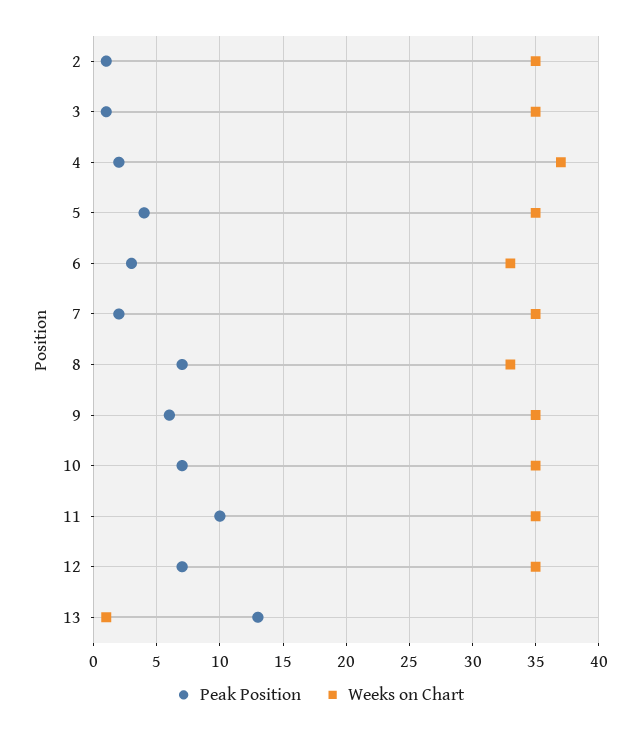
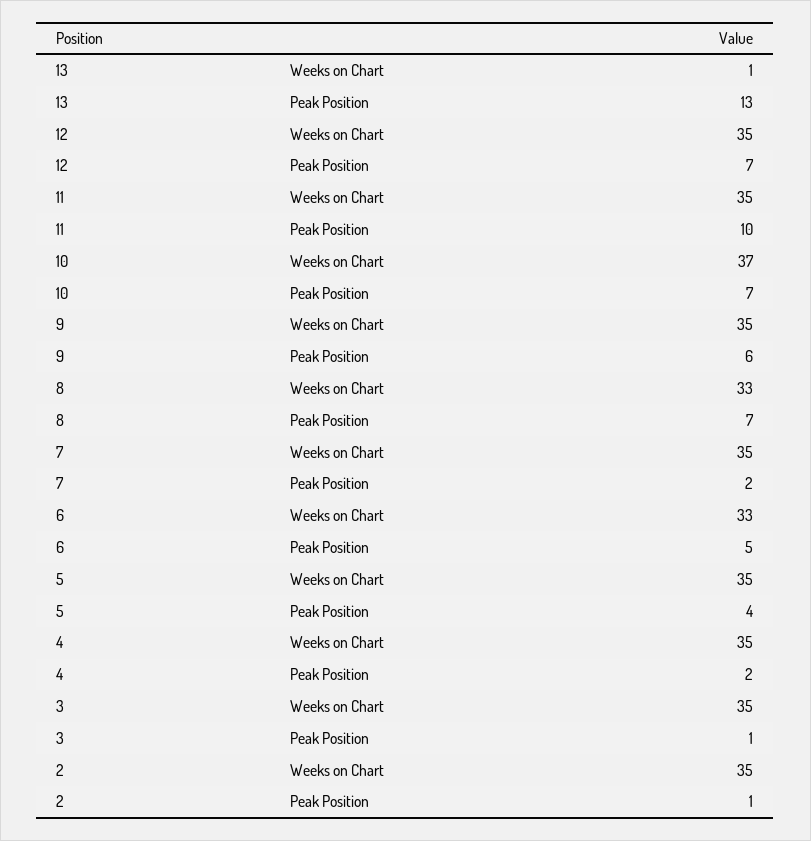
  {
    "Peak Position": {
      "2": 1,
      "3": 1,
      "4": 2,
      "5": 4,
-     "6": 3,
+     "6": 5,
      "7": 2,
      "8": 7,
      "9": 6,
      "10": 7,
      "11": 10,
      "12": 7,
      "13": 13
    },
    "Weeks on Chart": {
      "2": 35,
      "3": 35,
-     "4": 37,
+     "4": 35,
      "5": 35,
      "6": 33,
      "7": 35,
      "8": 33,
      "9": 35,
-     "10": 35,
+     "10": 37,
      "11": 35,
      "12": 35,
      "13": 1
    }
  }

